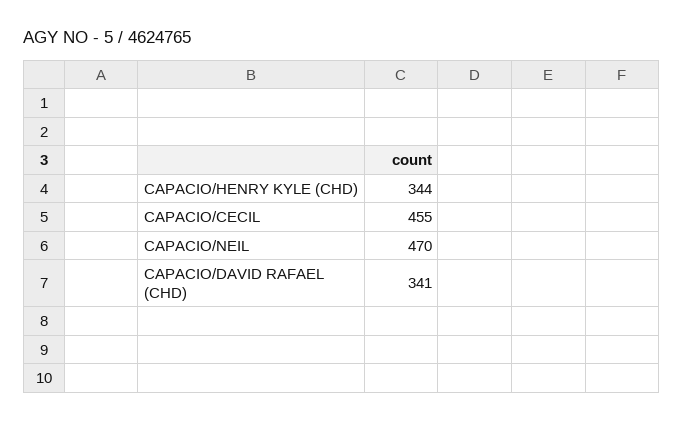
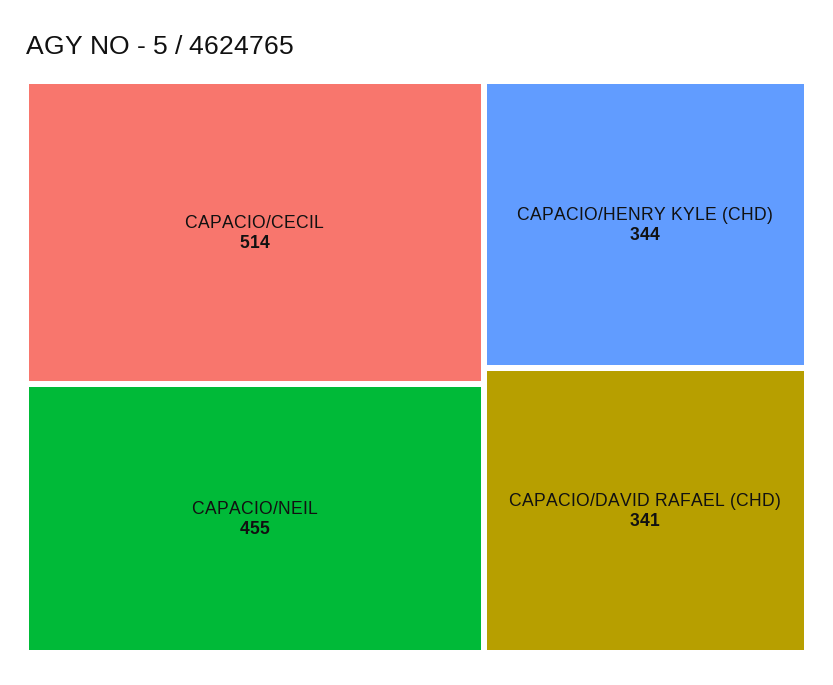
  {
    "CAPACIO/HENRY KYLE (CHD)": 344,
-   "CAPACIO/CECIL": 455,
+   "CAPACIO/CECIL": 514,
-   "CAPACIO/NEIL": 470,
+   "CAPACIO/NEIL": 455,
    "CAPACIO/DAVID RAFAEL (CHD)": 341
  }

